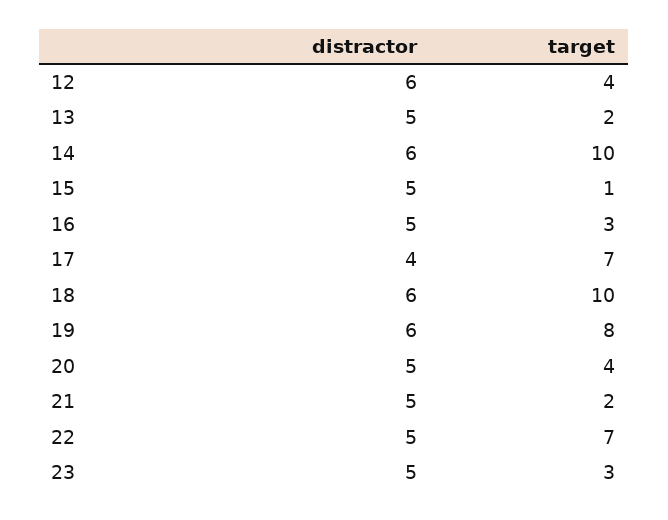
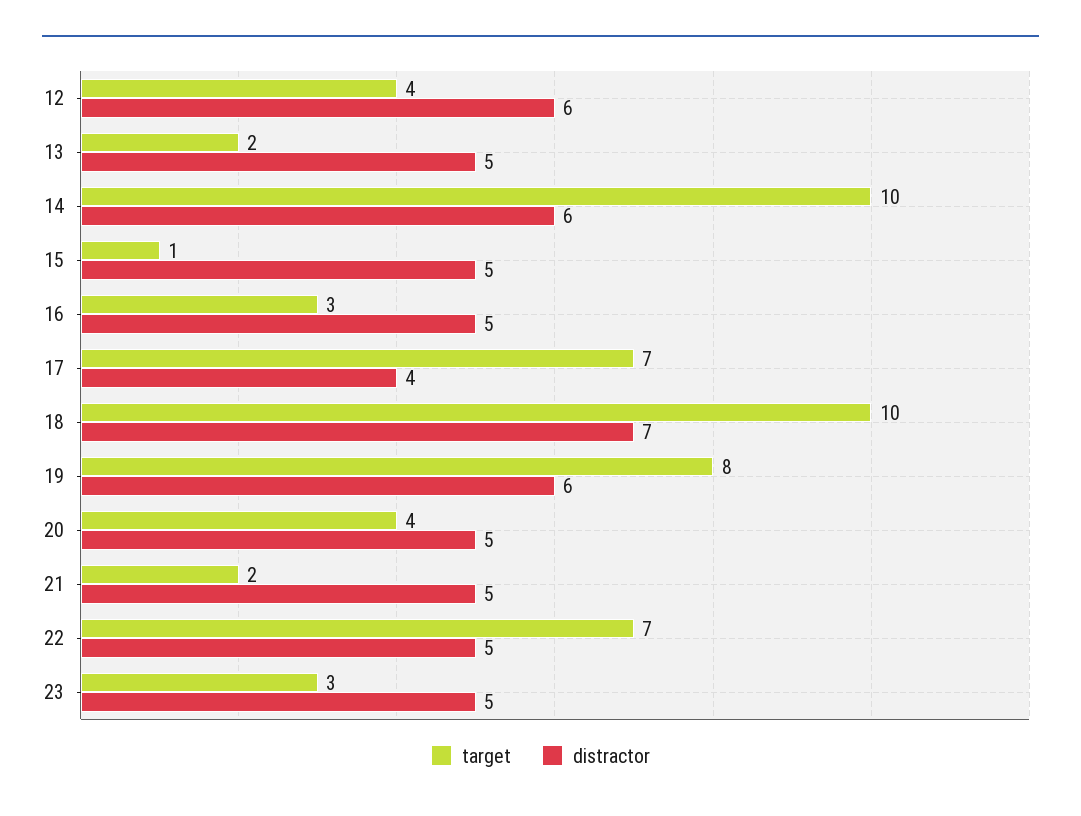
  {
    "distractor": {
      "12": 6,
      "13": 5,
      "14": 6,
      "15": 5,
      "16": 5,
      "17": 4,
-     "18": 6,
+     "18": 7,
      "19": 6,
      "20": 5,
      "21": 5,
      "22": 5,
      "23": 5
    },
    "target": {
      "12": 4,
      "13": 2,
      "14": 10,
      "15": 1,
      "16": 3,
      "17": 7,
      "18": 10,
      "19": 8,
      "20": 4,
      "21": 2,
      "22": 7,
      "23": 3
    }
  }

